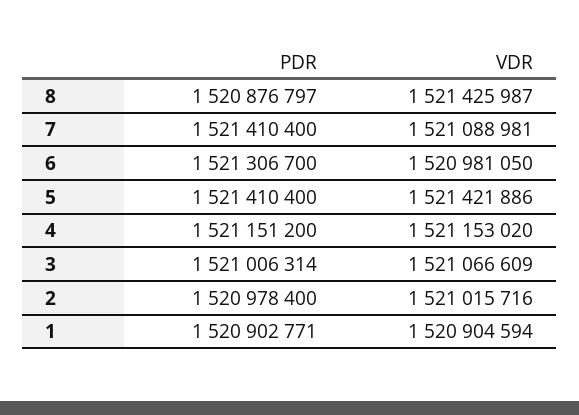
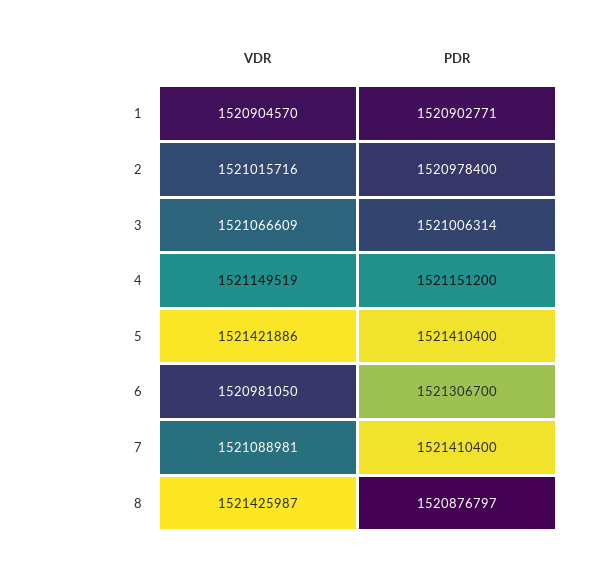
  {
    "PDR": {
      "8": 1520876797,
      "7": 1521410400,
      "6": 1521306700,
      "5": 1521410400,
      "4": 1521151200,
      "3": 1521006314,
      "2": 1520978400,
      "1": 1520902771
    },
    "VDR": {
      "8": 1521425987,
      "7": 1521088981,
      "6": 1520981050,
      "5": 1521421886,
-     "4": 1521153020,
+     "4": 1521149519,
      "3": 1521066609,
      "2": 1521015716,
-     "1": 1520904594
+     "1": 1520904570
    }
  }

